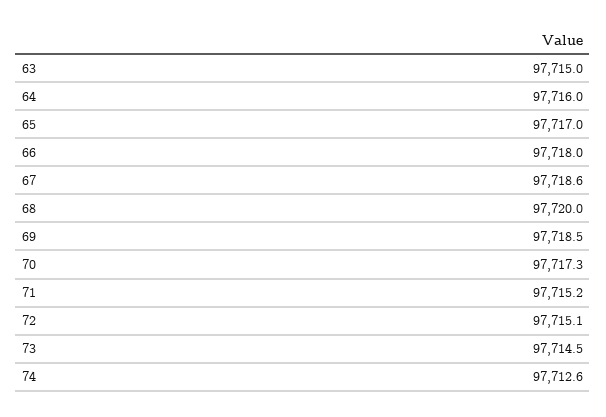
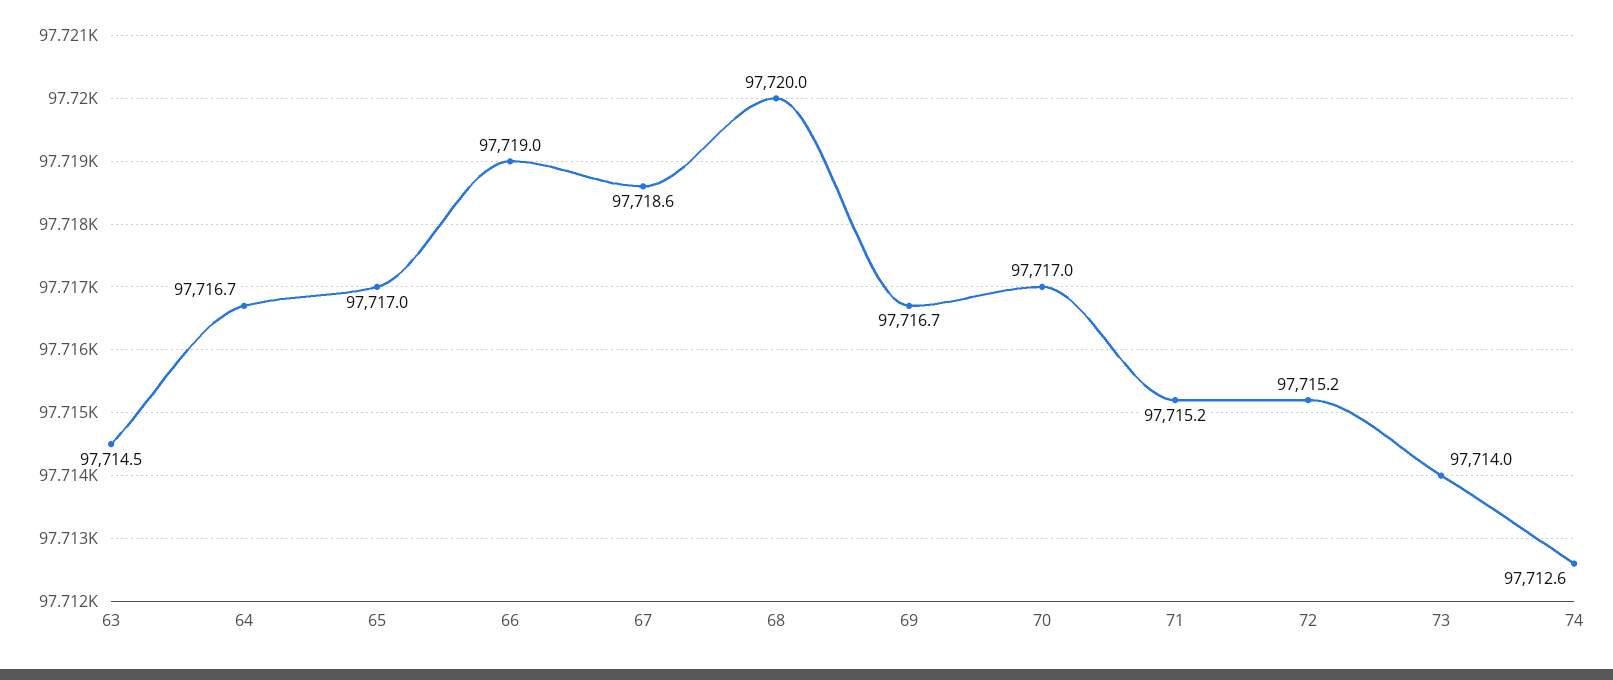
  {
-   "63": 97715,
+   "63": 97714.5,
-   "64": 97716,
+   "64": 97716.7,
    "65": 97717,
-   "66": 97718,
+   "66": 97719,
    "67": 97718.6,
    "68": 97720,
-   "69": 97718.5,
+   "69": 97716.7,
-   "70": 97717.3,
+   "70": 97717,
    "71": 97715.2,
-   "72": 97715.1,
+   "72": 97715.2,
-   "73": 97714.5,
+   "73": 97714,
    "74": 97712.6
  }

